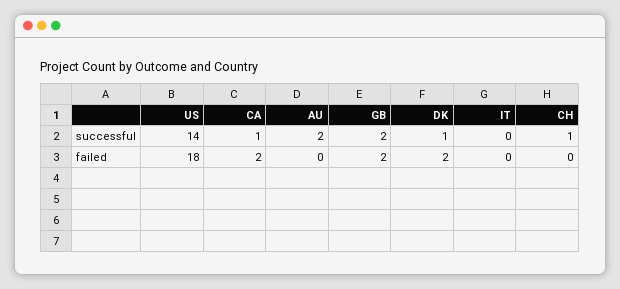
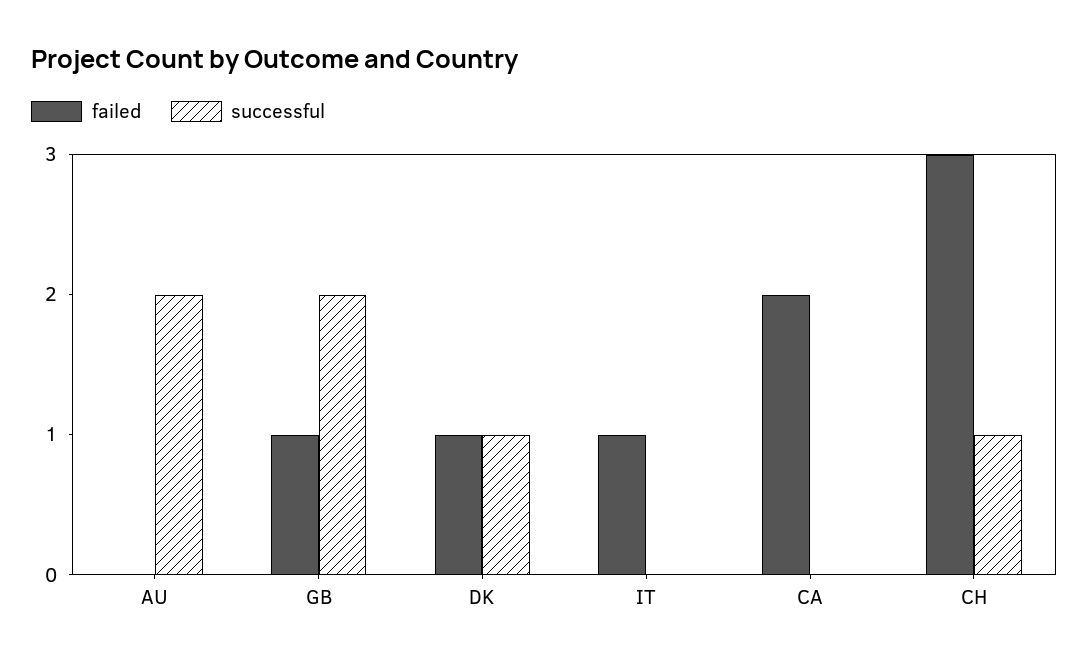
  {
    "successful": {
-     "US": 14,
-     "CA": 1,
+     "CA": 0,
      "AU": 2,
      "GB": 2,
      "DK": 1,
      "IT": 0,
      "CH": 1
    },
    "failed": {
-     "US": 18,
      "CA": 2,
      "AU": 0,
-     "GB": 2,
+     "GB": 1,
-     "DK": 2,
+     "DK": 1,
-     "IT": 0,
+     "IT": 1,
-     "CH": 0
+     "CH": 3
    }
  }

